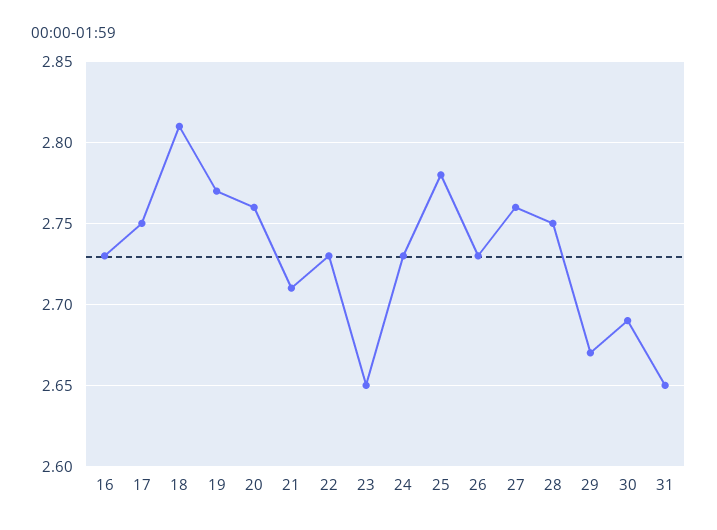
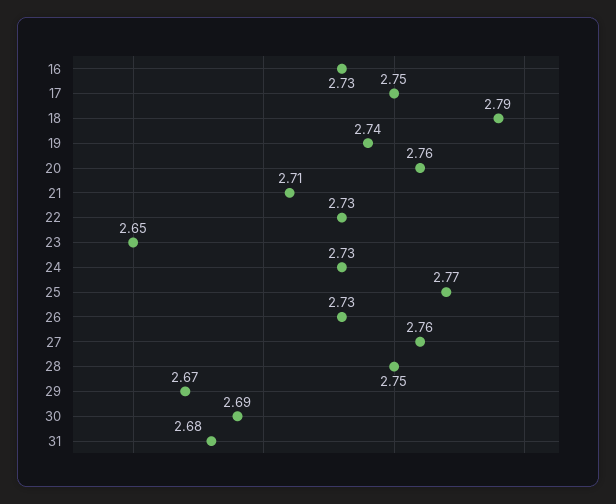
  {
    "16": 2.73,
    "17": 2.75,
-   "18": 2.81,
+   "18": 2.79,
-   "19": 2.77,
+   "19": 2.74,
    "20": 2.76,
    "21": 2.71,
    "22": 2.73,
    "23": 2.65,
    "24": 2.73,
-   "25": 2.78,
+   "25": 2.77,
    "26": 2.73,
    "27": 2.76,
    "28": 2.75,
    "29": 2.67,
    "30": 2.69,
-   "31": 2.65
+   "31": 2.68
  }

